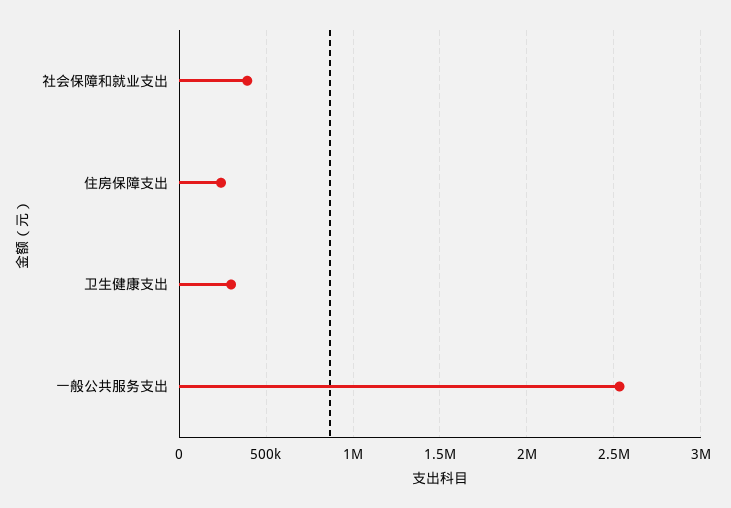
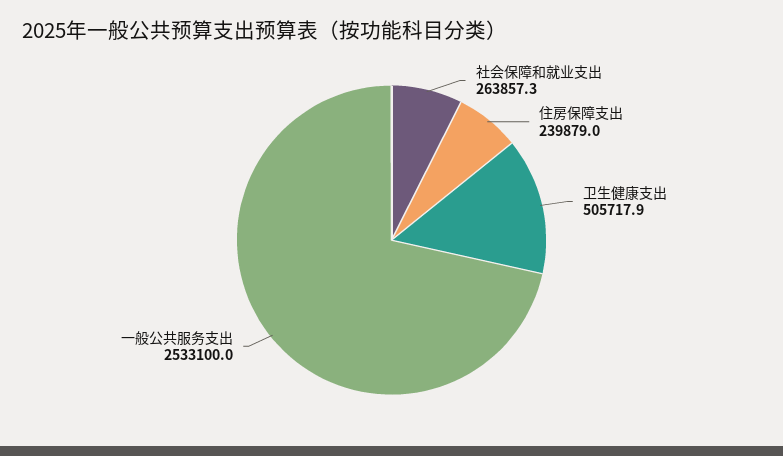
  {
-   "社会保障和就业支出": 400000,
+   "社会保障和就业支出": 263857.3,
    "住房保障支出": 239879,
-   "卫生健康支出": 300000,
+   "卫生健康支出": 505717.9,
    "一般公共服务支出": 2533100
  }

